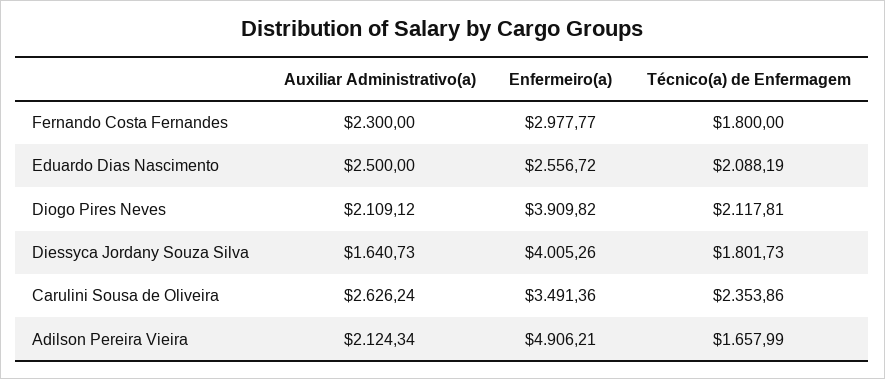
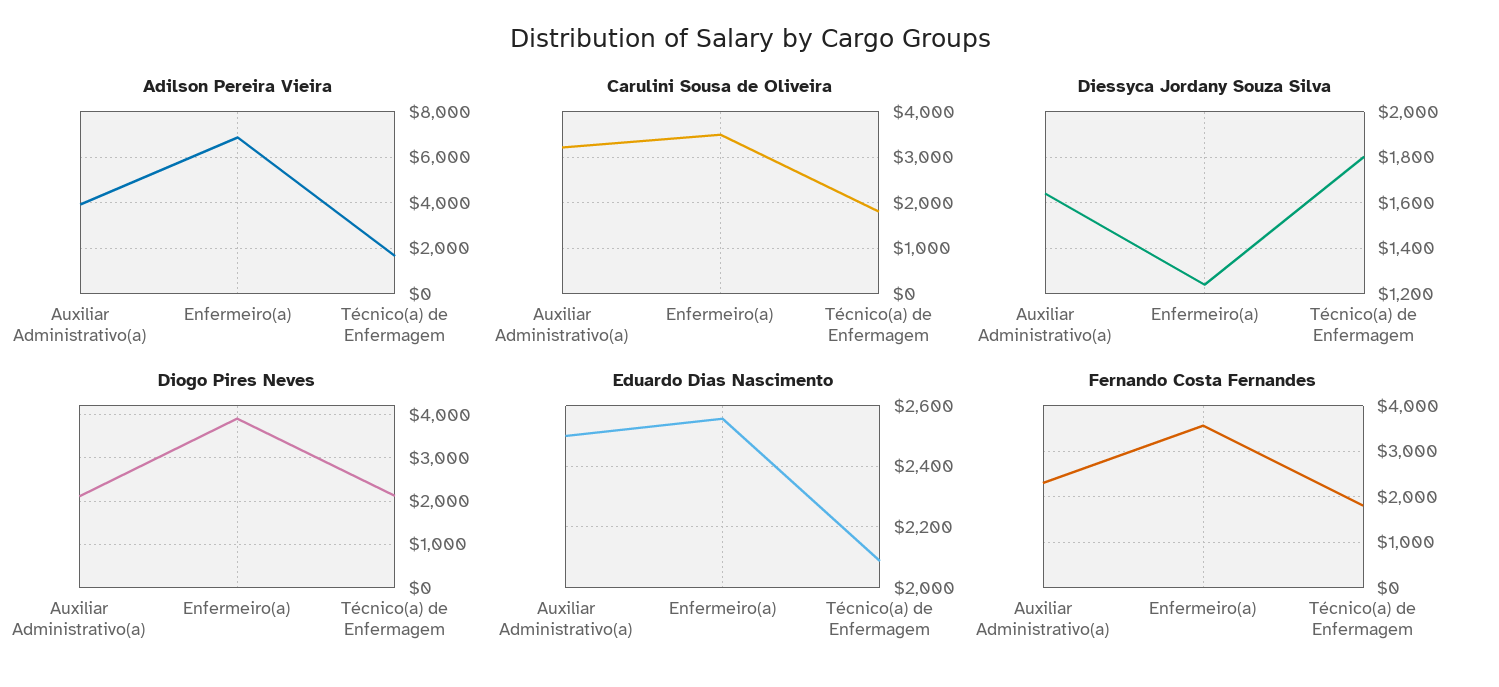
  {
    "Fernando Costa Fernandes": {
      "Auxiliar Administrativo(a)": 2300,
-     "Enfermeiro(a)": 2977.77,
+     "Enfermeiro(a)": 3600,
      "Técnico(a) de Enfermagem": 1800
    },
    "Eduardo Dias Nascimento": {
      "Auxiliar Administrativo(a)": 2500,
      "Enfermeiro(a)": 2556.72,
      "Técnico(a) de Enfermagem": 2088.19
    },
    "Diogo Pires Neves": {
      "Auxiliar Administrativo(a)": 2109.12,
      "Enfermeiro(a)": 3909.82,
      "Técnico(a) de Enfermagem": 2117.81
    },
    "Diessyca Jordany Souza Silva": {
      "Auxiliar Administrativo(a)": 1640.73,
-     "Enfermeiro(a)": 4005.26,
+     "Enfermeiro(a)": 1250,
      "Técnico(a) de Enfermagem": 1801.73
    },
    "Carulini Sousa de Oliveira": {
-     "Auxiliar Administrativo(a)": 2626.24,
+     "Auxiliar Administrativo(a)": 3200,
      "Enfermeiro(a)": 3491.36,
-     "Técnico(a) de Enfermagem": 2353.86
+     "Técnico(a) de Enfermagem": 1800
    },
    "Adilson Pereira Vieira": {
-     "Auxiliar Administrativo(a)": 2124.34,
+     "Auxiliar Administrativo(a)": 4000,
-     "Enfermeiro(a)": 4906.21,
+     "Enfermeiro(a)": 7000,
      "Técnico(a) de Enfermagem": 1657.99
    }
  }

